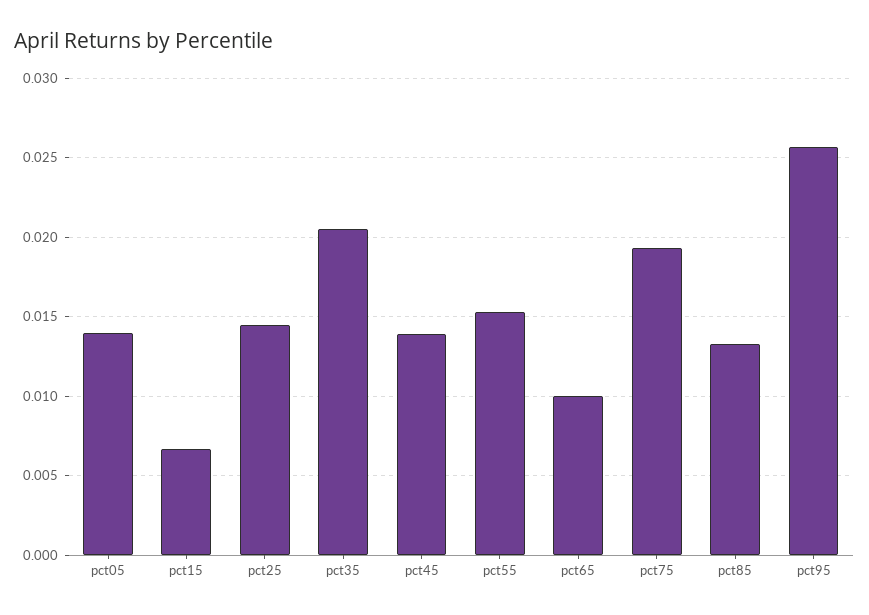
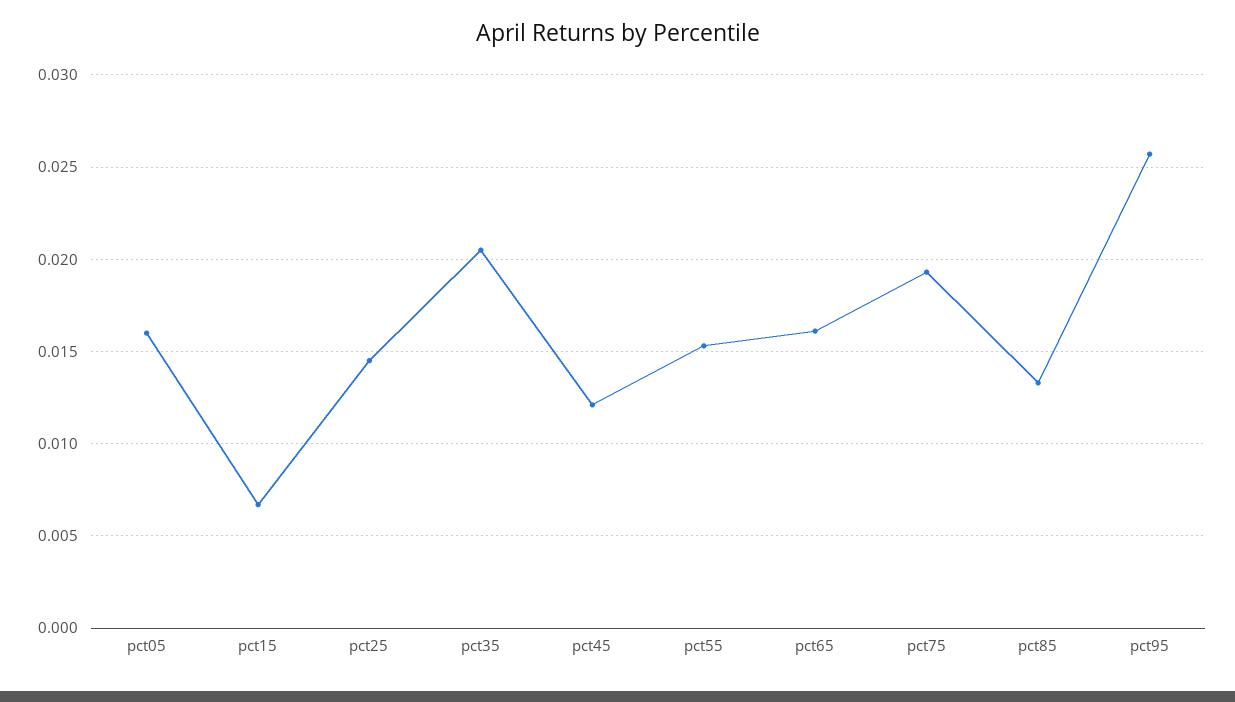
  {
-   "pct05": 0.014,
+   "pct05": 0.016,
    "pct15": 0.0065,
    "pct25": 0.0145,
    "pct35": 0.0205,
-   "pct45": 0.014,
+   "pct45": 0.012,
    "pct55": 0.0155,
-   "pct65": 0.01,
+   "pct65": 0.016,
    "pct75": 0.0195,
    "pct85": 0.0135,
    "pct95": 0.0255
  }

